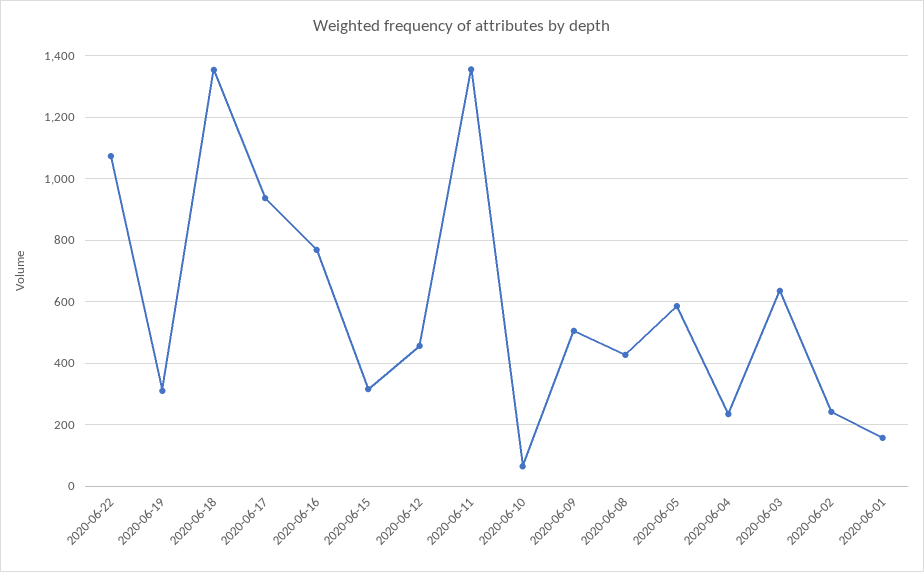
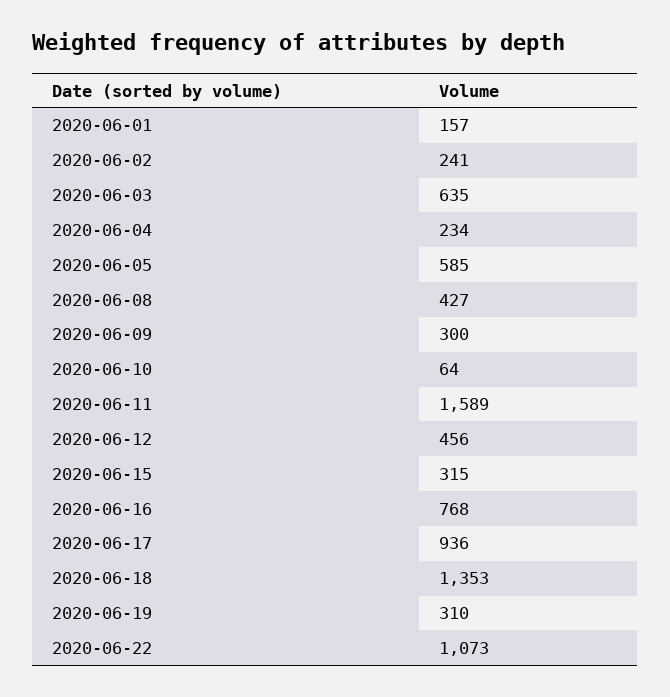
  {
    "2020-06-22": 1073,
    "2020-06-19": 310,
    "2020-06-18": 1353,
    "2020-06-17": 936,
    "2020-06-16": 768,
    "2020-06-15": 315,
    "2020-06-12": 456,
-   "2020-06-11": 1360,
+   "2020-06-11": 1589,
    "2020-06-10": 64,
-   "2020-06-09": 500,
+   "2020-06-09": 300,
    "2020-06-08": 427,
    "2020-06-05": 585,
    "2020-06-04": 234,
    "2020-06-03": 635,
    "2020-06-02": 241,
    "2020-06-01": 157
  }

